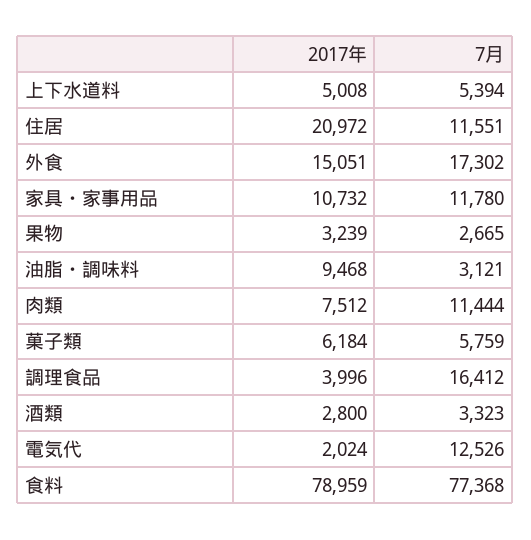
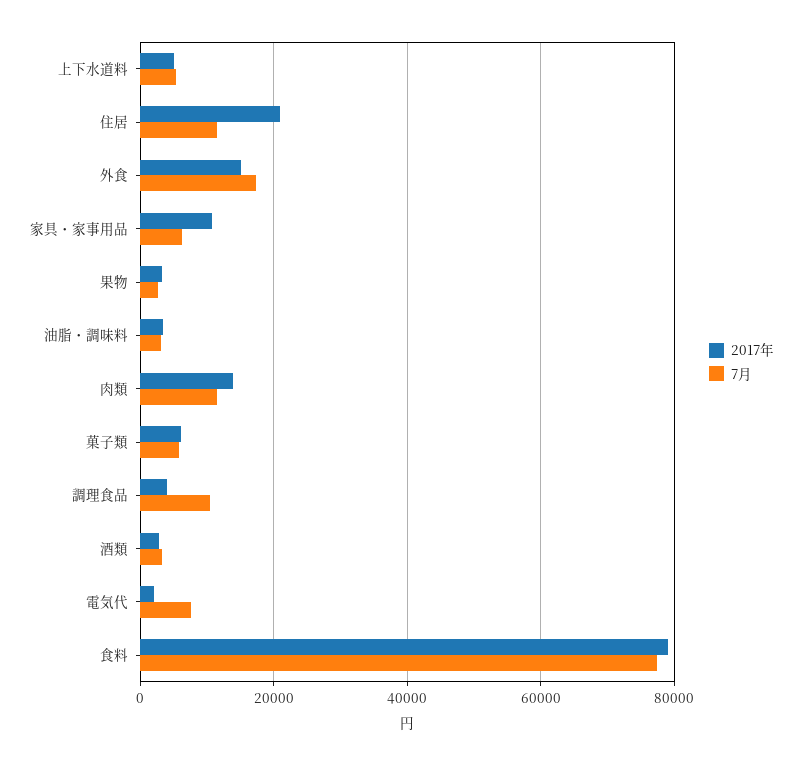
  {
    "2017年": {
      "上下水道料": 5008,
      "住居": 20972,
      "外食": 15051,
      "家具・家事用品": 10732,
      "果物": 3239,
-     "油脂・調味料": 9468,
+     "油脂・調味料": 4000,
-     "肉類": 7512,
+     "肉類": 14000,
      "菓子類": 6184,
      "調理食品": 3996,
      "酒類": 2800,
      "電気代": 2024,
      "食料": 78959
    },
    "7月": {
      "上下水道料": 5394,
      "住居": 11551,
      "外食": 17302,
-     "家具・家事用品": 11780,
+     "家具・家事用品": 6000,
      "果物": 2665,
      "油脂・調味料": 3121,
      "肉類": 11444,
      "菓子類": 5759,
-     "調理食品": 16412,
+     "調理食品": 10000,
      "酒類": 3323,
-     "電気代": 12526,
+     "電気代": 8000,
      "食料": 77368
    }
  }

